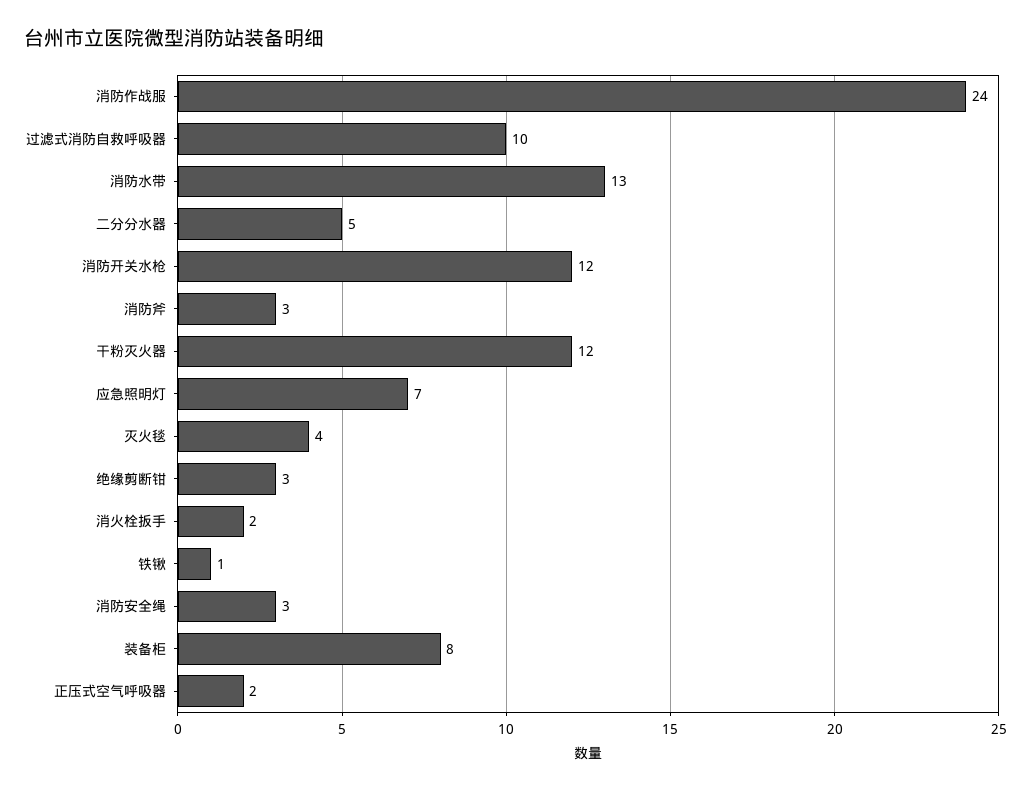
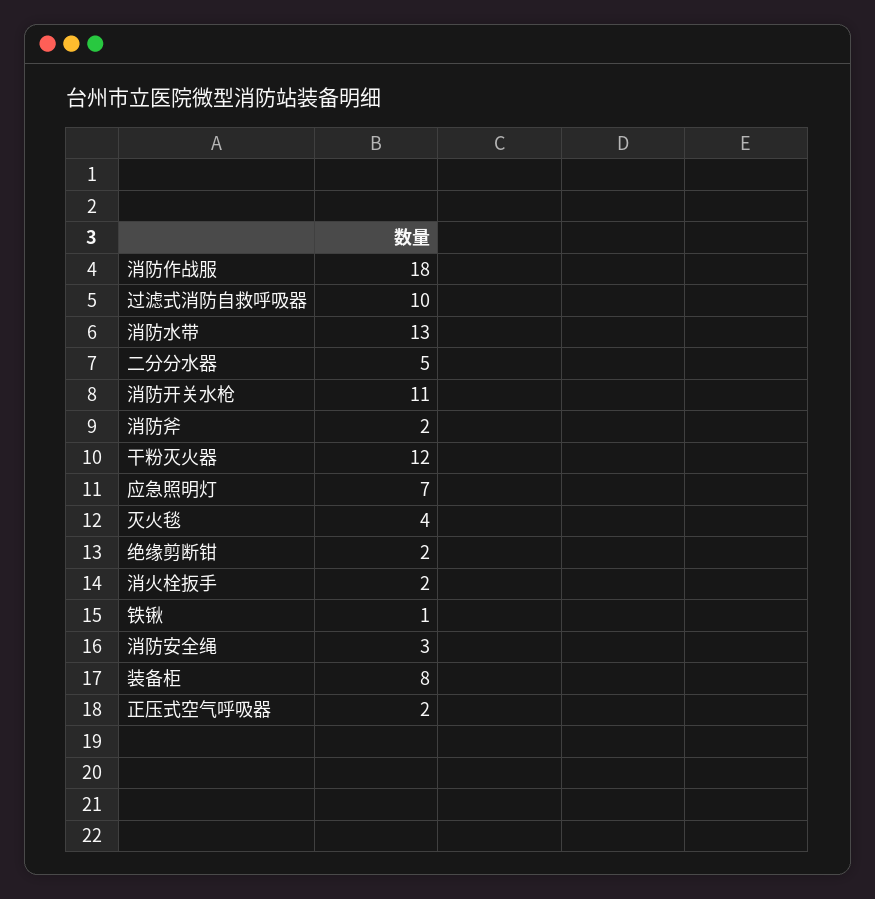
  {
-   "消防作战服": 24,
+   "消防作战服": 18,
    "过滤式消防自救呼吸器": 10,
    "消防水带": 13,
    "二分分水器": 5,
-   "消防开关水枪": 12,
+   "消防开关水枪": 11,
-   "消防斧": 3,
+   "消防斧": 2,
    "干粉灭火器": 12,
    "应急照明灯": 7,
    "灭火毯": 4,
-   "绝缘剪断钳": 3,
+   "绝缘剪断钳": 2,
    "消火栓扳手": 2,
    "铁锹": 1,
    "消防安全绳": 3,
    "装备柜": 8,
    "正压式空气呼吸器": 2
  }

